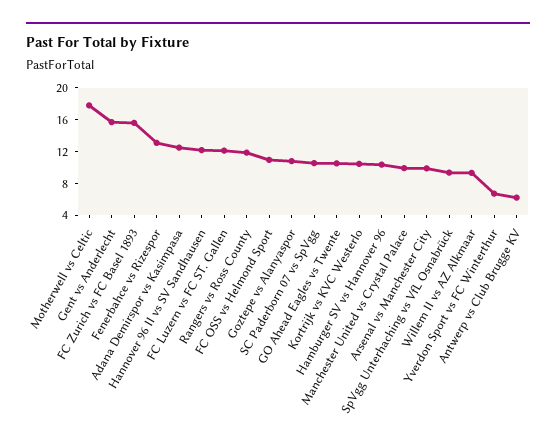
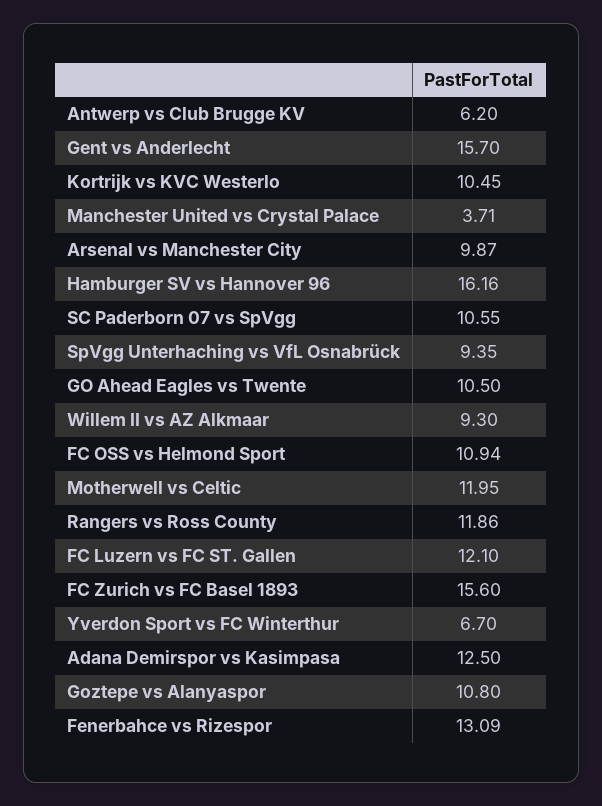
  {
-   "Motherwell vs Celtic": 18,
+   "Motherwell vs Celtic": 11.95,
    "Gent vs Anderlecht": 15.7,
    "FC Zurich vs FC Basel 1893": 15.6,
    "Fenerbahce vs Rizespor": 13.09,
    "Adana Demirspor vs Kasimpasa": 12.5,
-   "Hannover 96 II vs SV Sandhausen": 12,
    "FC Luzern vs FC ST. Gallen": 12.1,
    "Rangers vs Ross County": 11.86,
    "FC OSS vs Helmond Sport": 10.94,
    "Goztepe vs Alanyaspor": 10.8,
    "SC Paderborn 07 vs SpVgg": 10.55,
    "GO Ahead Eagles vs Twente": 10.5,
    "Kortrijk vs KVC Westerlo": 10.45,
-   "Hamburger SV vs Hannover 96": 10,
+   "Hamburger SV vs Hannover 96": 16.16,
-   "Manchester United vs Crystal Palace": 10,
+   "Manchester United vs Crystal Palace": 3.71,
    "Arsenal vs Manchester City": 9.87,
    "SpVgg Unterhaching vs VfL Osnabrück": 9.35,
    "Willem II vs AZ Alkmaar": 9.3,
    "Yverdon Sport vs FC Winterthur": 6.7,
    "Antwerp vs Club Brugge KV": 6.2
  }

